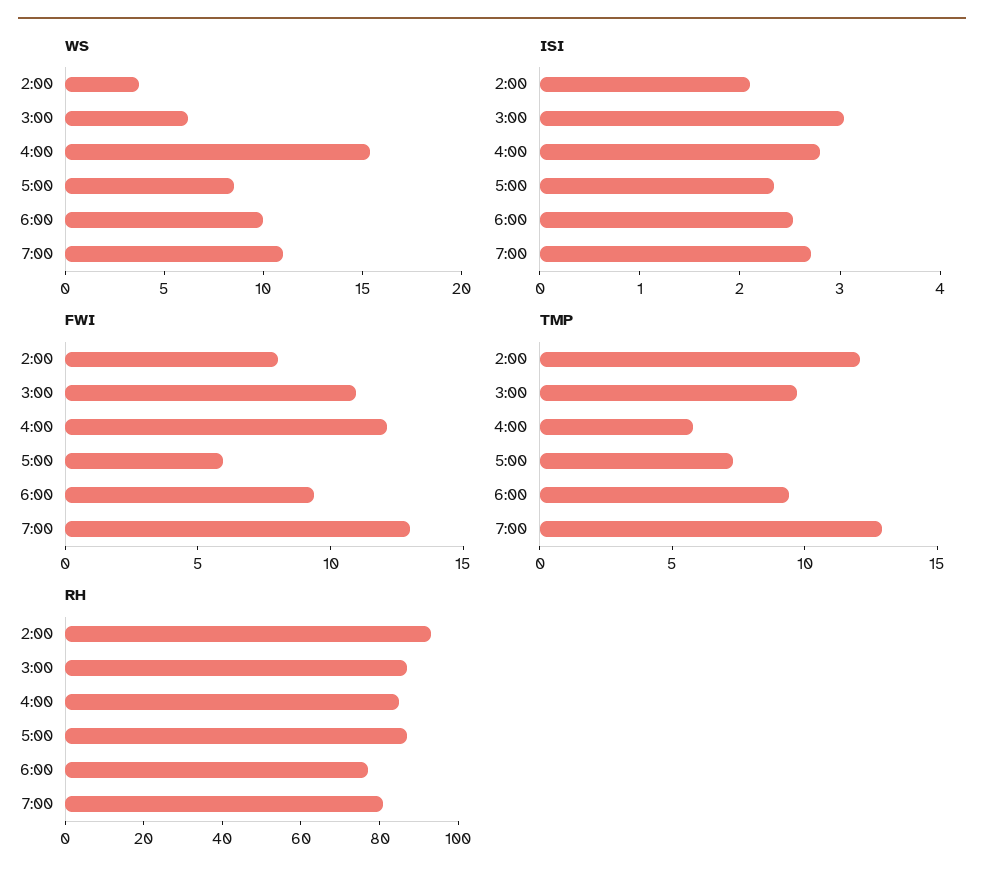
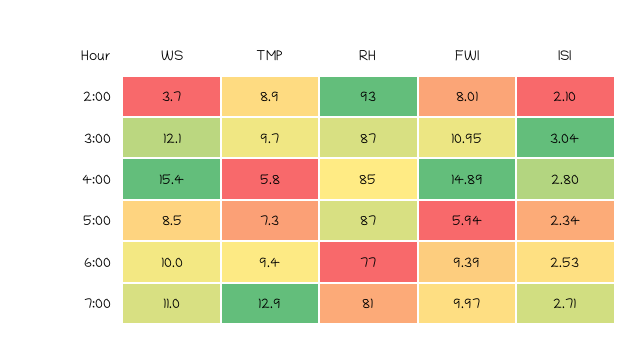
  {
    "WS": {
      "2:00": 3.7,
-     "3:00": 6,
+     "3:00": 12.1,
      "4:00": 15.4,
      "5:00": 8.5,
      "6:00": 10,
      "7:00": 11
    },
    "ISI": {
      "2:00": 2.1,
      "3:00": 3.04,
      "4:00": 2.8,
      "5:00": 2.34,
      "6:00": 2.53,
      "7:00": 2.71
    },
    "FWI": {
      "2:00": 8.01,
      "3:00": 10.95,
-     "4:00": 12,
+     "4:00": 14.89,
      "5:00": 5.94,
      "6:00": 9.39,
-     "7:00": 13
+     "7:00": 9.97
    },
    "TMP": {
-     "2:00": 12,
+     "2:00": 8.9,
      "3:00": 9.7,
      "4:00": 5.8,
      "5:00": 7.3,
      "6:00": 9.4,
      "7:00": 12.9
    },
    "RH": {
      "2:00": 93,
      "3:00": 87,
      "4:00": 85,
      "5:00": 87,
      "6:00": 77,
      "7:00": 81
    }
  }

